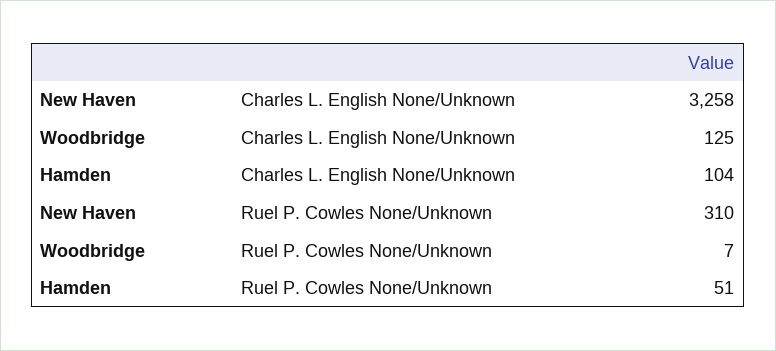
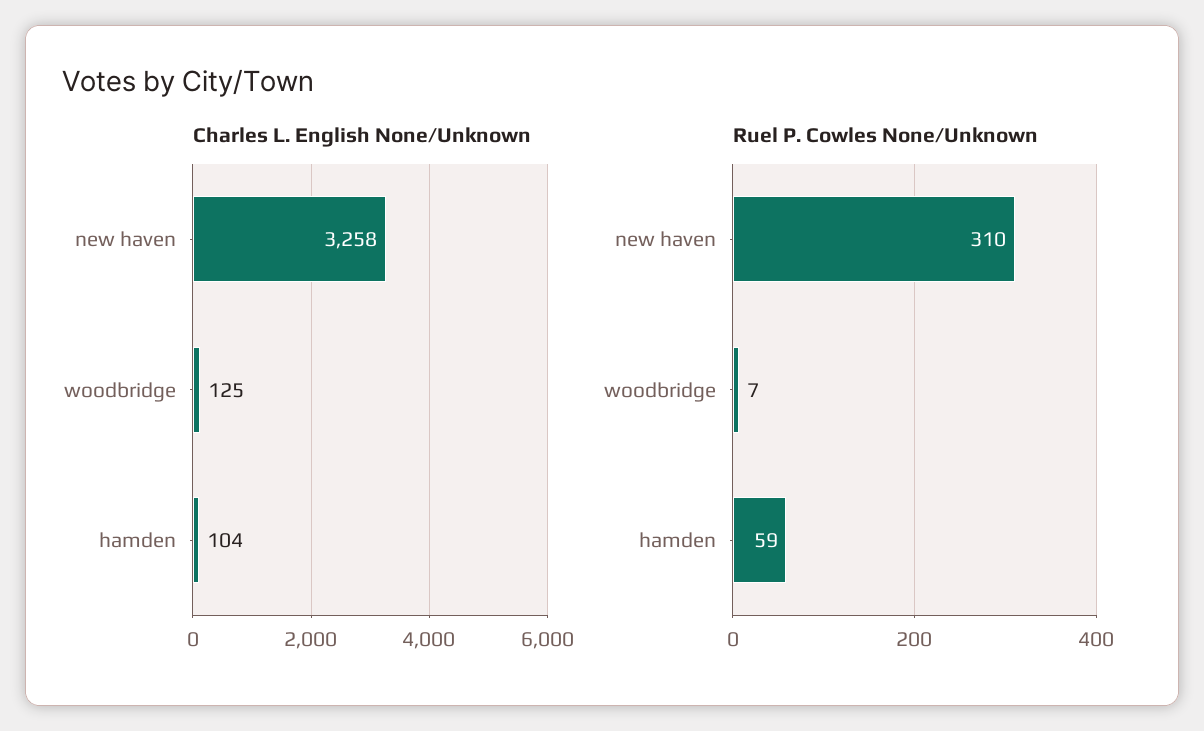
  {
    "Charles L. English None/Unknown": {
      "New Haven": 3258,
      "Woodbridge": 125,
      "Hamden": 104
    },
    "Ruel P. Cowles None/Unknown": {
      "New Haven": 310,
      "Woodbridge": 7,
-     "Hamden": 51
+     "Hamden": 59
    }
  }

